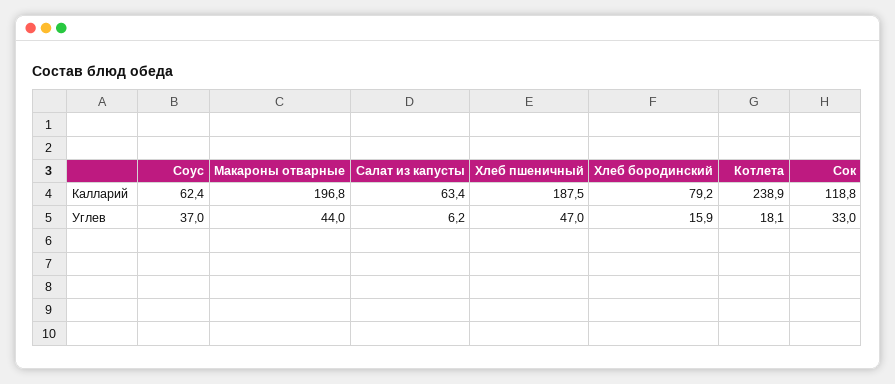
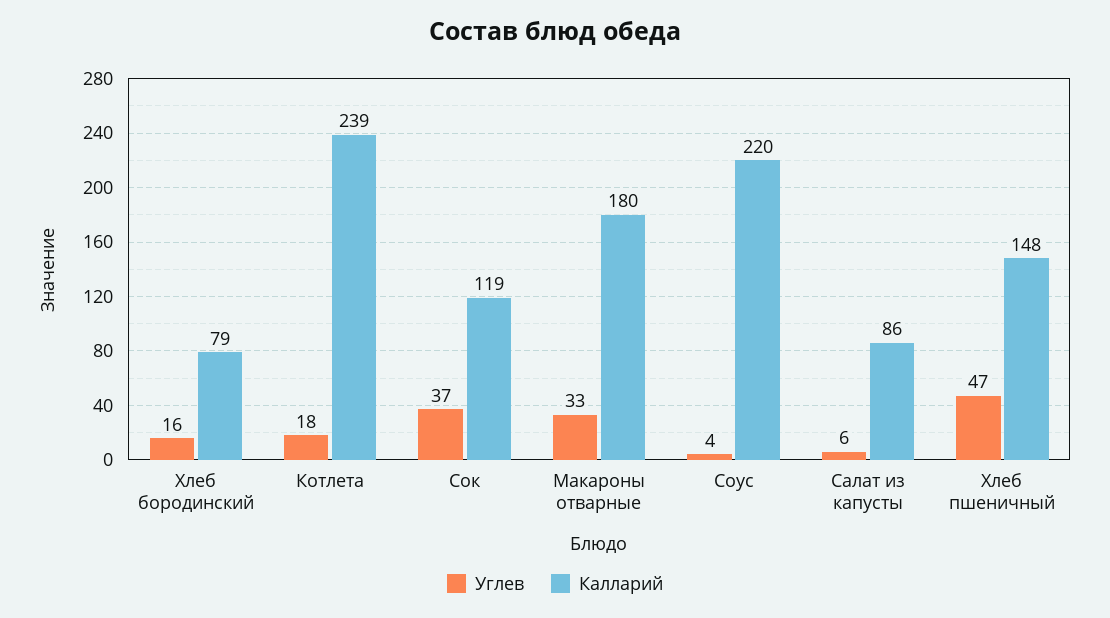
  {
    "Калларий": {
-     "Соус": 62.4,
+     "Соус": 220,
-     "Макароны отварные": 196.8,
+     "Макароны отварные": 180,
-     "Салат из капусты": 63.4,
+     "Салат из капусты": 86,
-     "Хлеб пшеничный": 187.5,
+     "Хлеб пшеничный": 148,
      "Хлеб бородинский": 79.2,
      "Котлета": 238.9,
      "Сок": 118.8
    },
    "Углев": {
-     "Соус": 37,
+     "Соус": 4,
-     "Макароны отварные": 44,
+     "Макароны отварные": 33,
      "Салат из капусты": 6.2,
      "Хлеб пшеничный": 47,
      "Хлеб бородинский": 15.9,
      "Котлета": 18.1,
-     "Сок": 33
+     "Сок": 37
    }
  }

